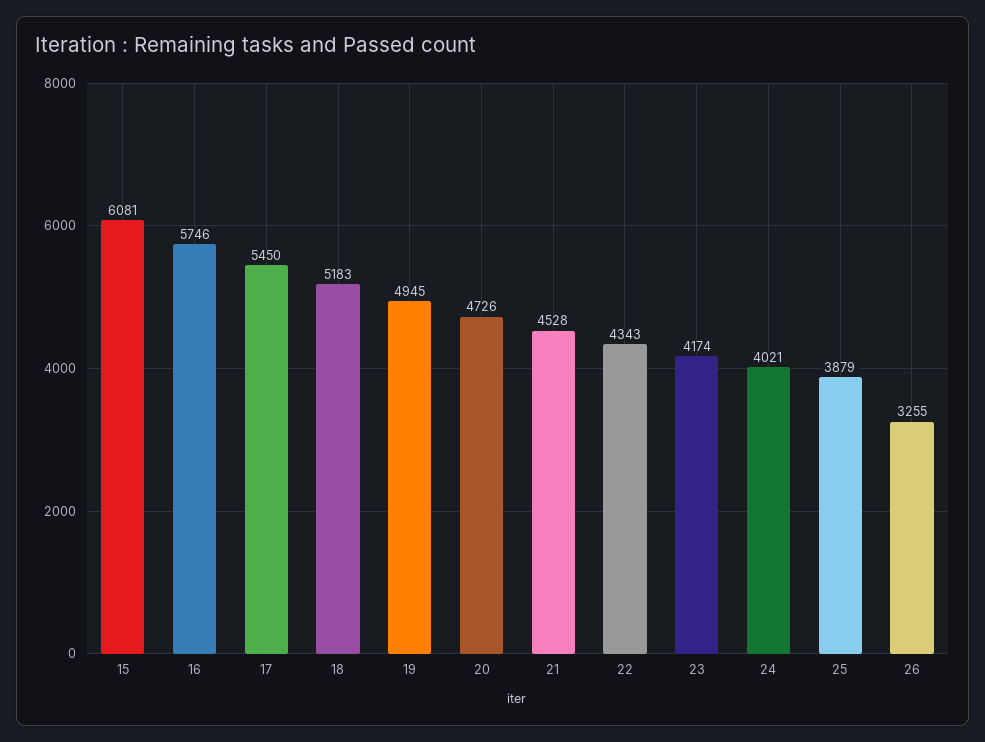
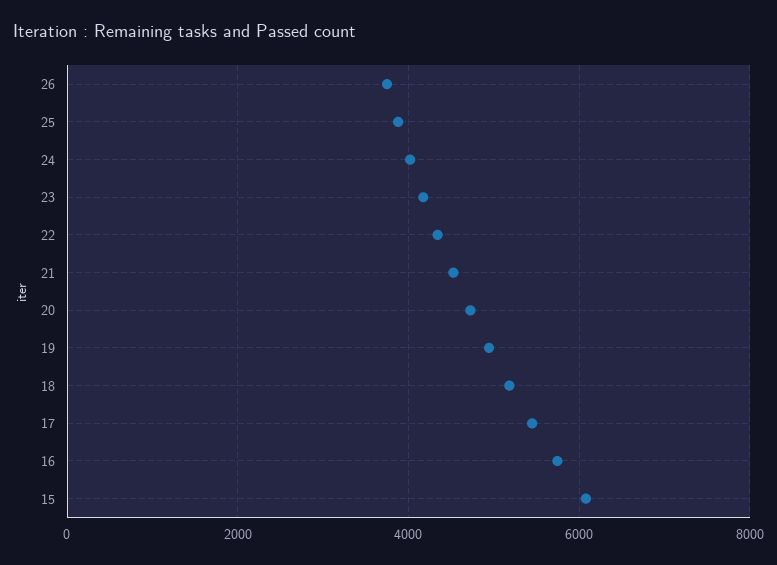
  {
    "15": 6081,
    "16": 5746,
    "17": 5450,
    "18": 5183,
    "19": 4945,
    "20": 4726,
    "21": 4528,
    "22": 4343,
    "23": 4174,
    "24": 4021,
    "25": 3879,
-   "26": 3255
+   "26": 3800
  }

